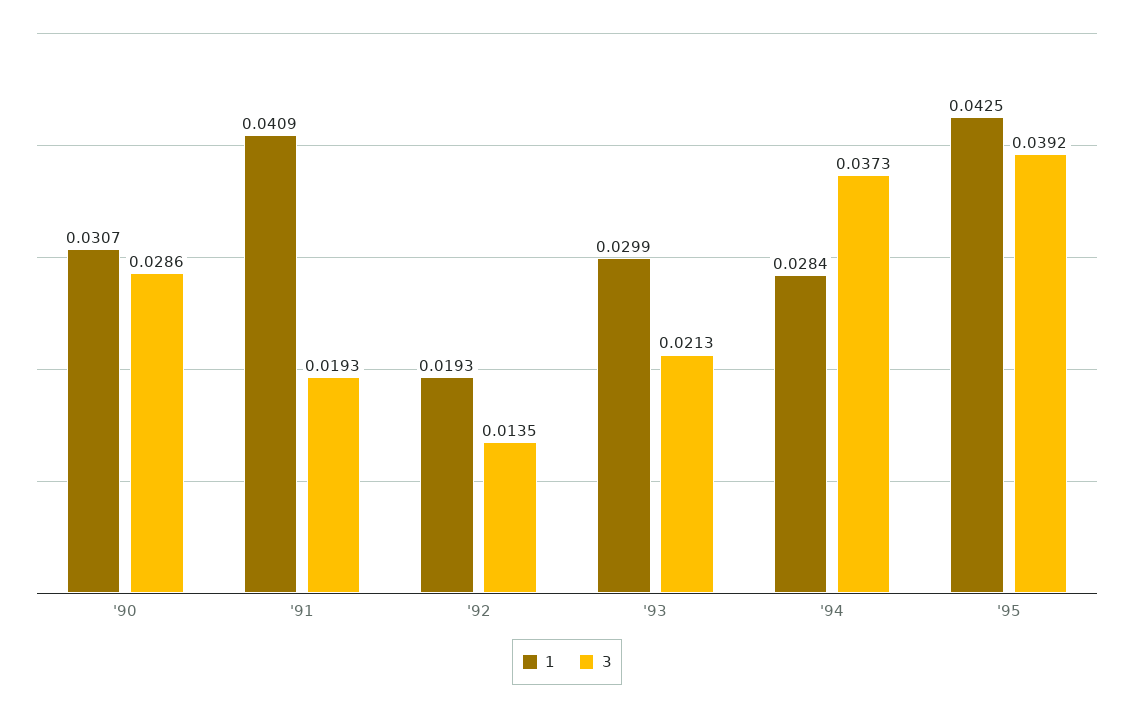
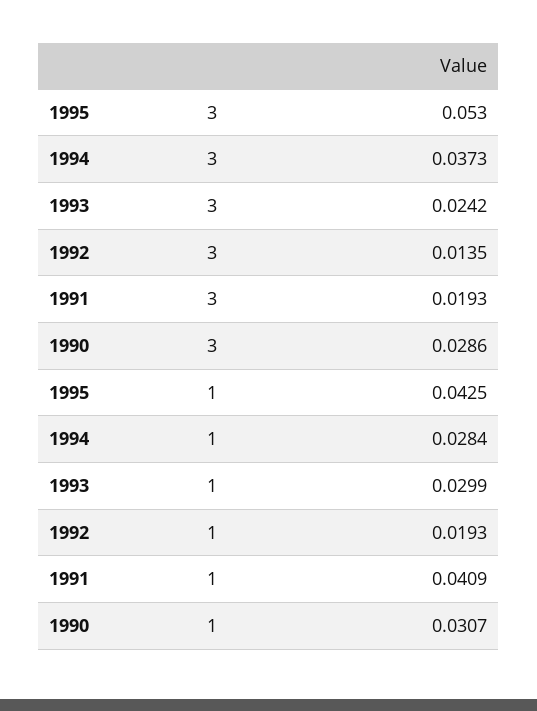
  {
    "1": {
      "'90": 0.0307,
      "'91": 0.0409,
      "'92": 0.0193,
      "'93": 0.0299,
      "'94": 0.0284,
      "'95": 0.0425
    },
    "3": {
      "'90": 0.0286,
      "'91": 0.0193,
      "'92": 0.0135,
-     "'93": 0.0213,
+     "'93": 0.0242,
      "'94": 0.0373,
-     "'95": 0.0392
+     "'95": 0.053
    }
  }

